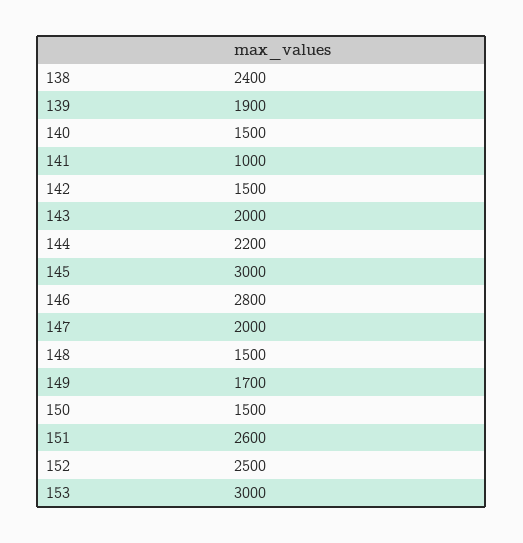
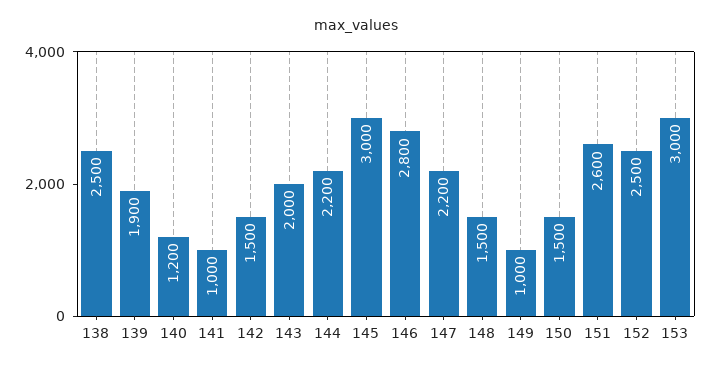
  {
-   "138": 2400,
+   "138": 2500,
    "139": 1900,
-   "140": 1500,
+   "140": 1200,
    "141": 1000,
    "142": 1500,
    "143": 2000,
    "144": 2200,
    "145": 3000,
    "146": 2800,
-   "147": 2000,
+   "147": 2200,
    "148": 1500,
-   "149": 1700,
+   "149": 1000,
    "150": 1500,
    "151": 2600,
    "152": 2500,
    "153": 3000
  }

